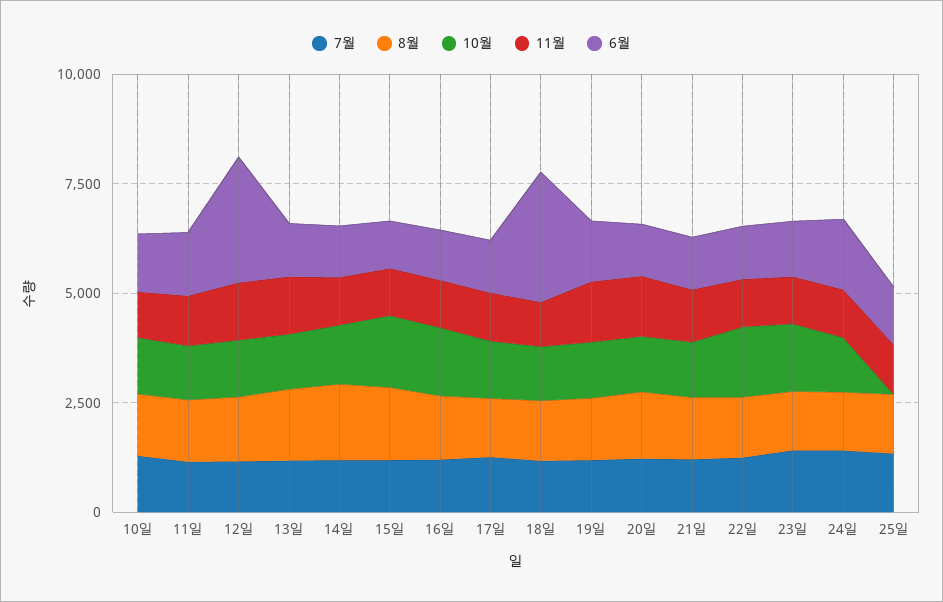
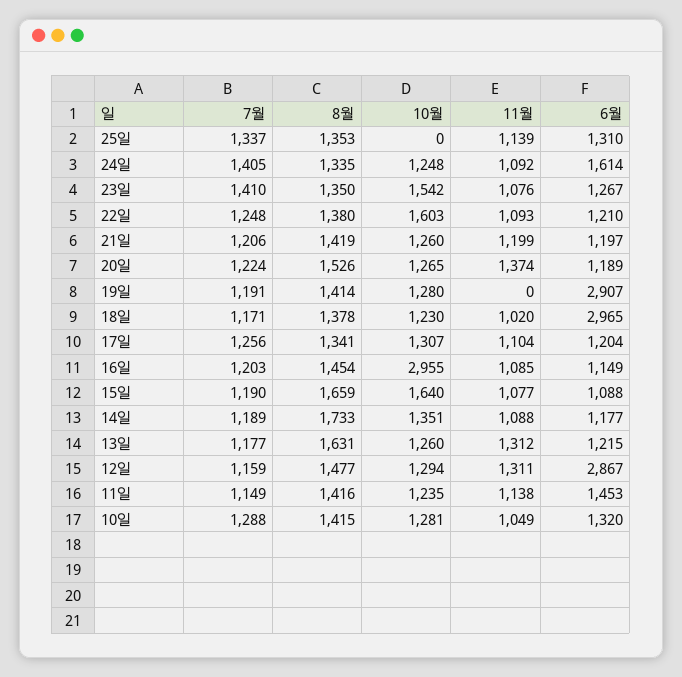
  {
    "7월": {
      "10일": 1288,
      "11일": 1149,
      "12일": 1159,
      "13일": 1177,
      "14일": 1189,
      "15일": 1190,
      "16일": 1203,
      "17일": 1256,
      "18일": 1171,
      "19일": 1191,
      "20일": 1224,
      "21일": 1206,
      "22일": 1248,
      "23일": 1410,
      "24일": 1405,
      "25일": 1337
    },
    "8월": {
      "10일": 1415,
      "11일": 1416,
      "12일": 1477,
      "13일": 1631,
      "14일": 1733,
      "15일": 1659,
      "16일": 1454,
      "17일": 1341,
      "18일": 1378,
      "19일": 1414,
      "20일": 1526,
      "21일": 1419,
      "22일": 1380,
      "23일": 1350,
      "24일": 1335,
      "25일": 1353
    },
    "10월": {
      "10일": 1281,
      "11일": 1235,
      "12일": 1294,
      "13일": 1260,
      "14일": 1351,
      "15일": 1640,
-     "16일": 1500,
+     "16일": 2955,
      "17일": 1307,
      "18일": 1230,
      "19일": 1280,
      "20일": 1265,
      "21일": 1260,
      "22일": 1603,
      "23일": 1542,
      "24일": 1248,
      "25일": 0
    },
    "11월": {
      "10일": 1049,
      "11일": 1138,
      "12일": 1311,
      "13일": 1312,
      "14일": 1088,
      "15일": 1077,
      "16일": 1085,
      "17일": 1104,
      "18일": 1020,
-     "19일": 1500,
+     "19일": 0,
      "20일": 1374,
      "21일": 1199,
      "22일": 1093,
      "23일": 1076,
      "24일": 1092,
      "25일": 1139
    },
    "6월": {
      "10일": 1320,
      "11일": 1453,
      "12일": 2867,
      "13일": 1215,
      "14일": 1177,
      "15일": 1088,
      "16일": 1149,
      "17일": 1204,
      "18일": 2965,
-     "19일": 1500,
+     "19일": 2907,
      "20일": 1189,
      "21일": 1197,
      "22일": 1210,
      "23일": 1267,
      "24일": 1614,
      "25일": 1310
    }
  }

